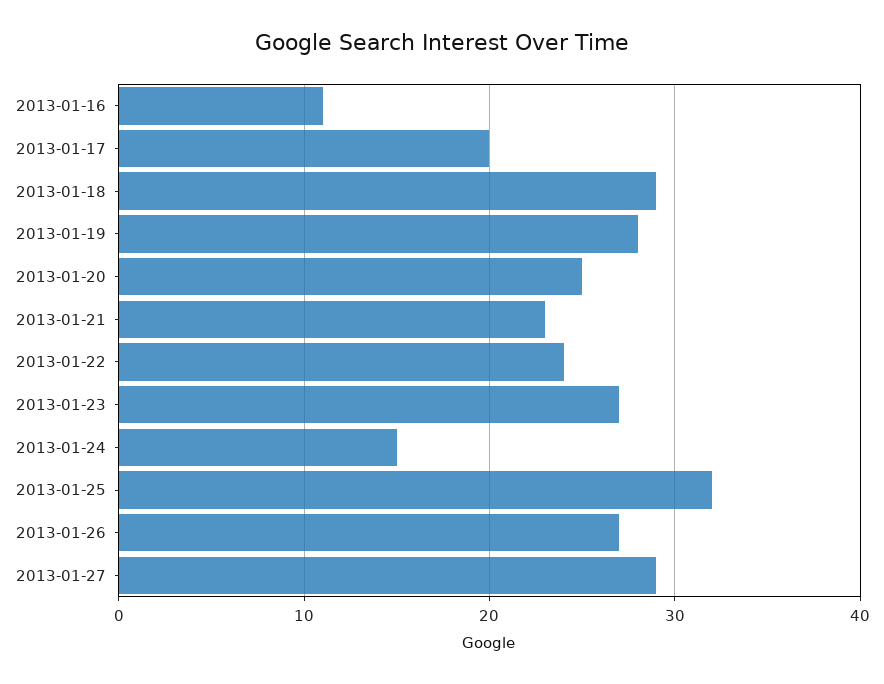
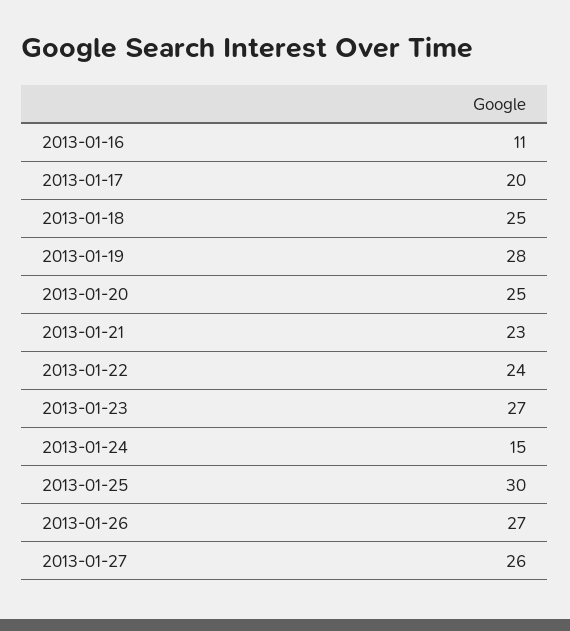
  {
    "2013-01-16": 11,
    "2013-01-17": 20,
-   "2013-01-18": 29,
+   "2013-01-18": 25,
    "2013-01-19": 28,
    "2013-01-20": 25,
    "2013-01-21": 23,
    "2013-01-22": 24,
    "2013-01-23": 27,
    "2013-01-24": 15,
-   "2013-01-25": 32,
+   "2013-01-25": 30,
    "2013-01-26": 27,
-   "2013-01-27": 29
+   "2013-01-27": 26
  }

